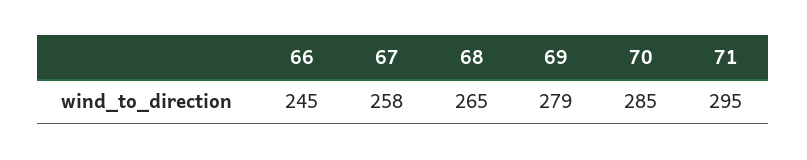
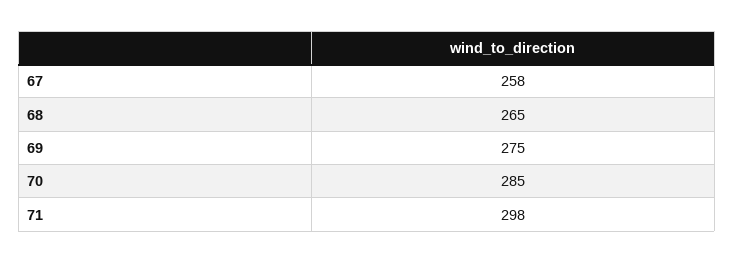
  {
-   "66": 245,
    "67": 258,
    "68": 265,
-   "69": 279,
+   "69": 275,
    "70": 285,
-   "71": 295
+   "71": 298
  }

